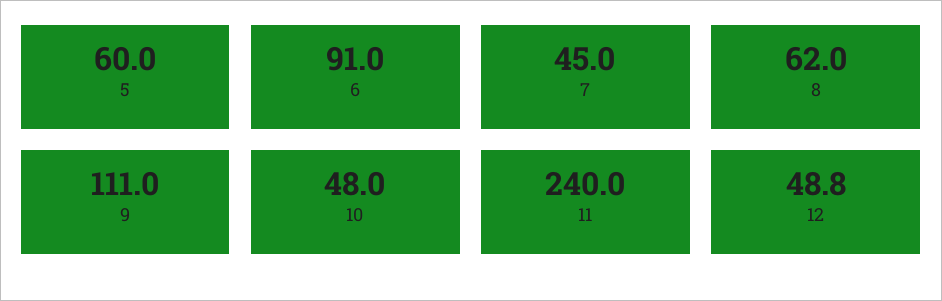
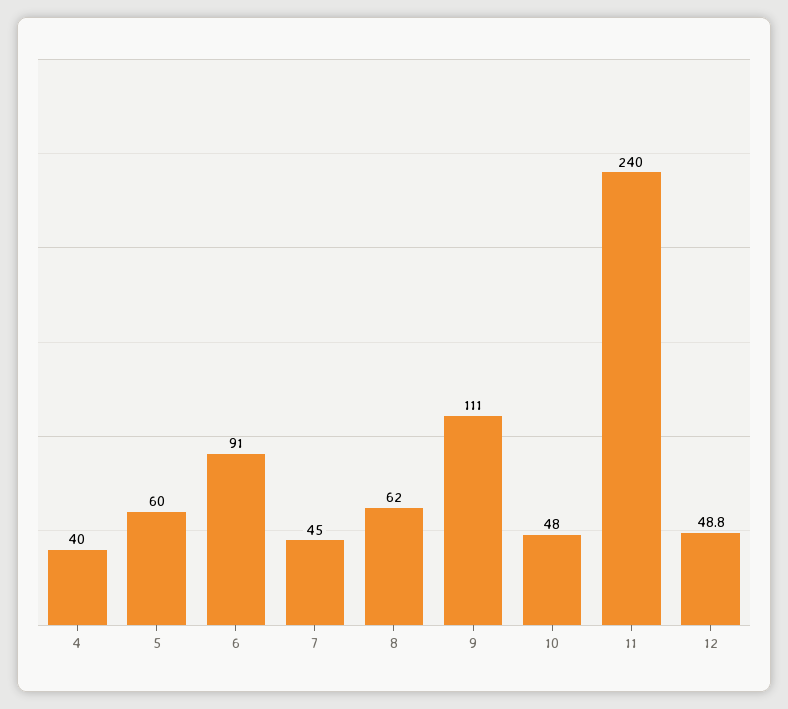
  {
    "5": 60,
    "6": 91,
    "7": 45,
    "8": 62,
    "9": 111,
    "10": 48,
    "11": 240,
-   "12": 48.8
+   "12": 48.8,
+   "4": 40
  }

